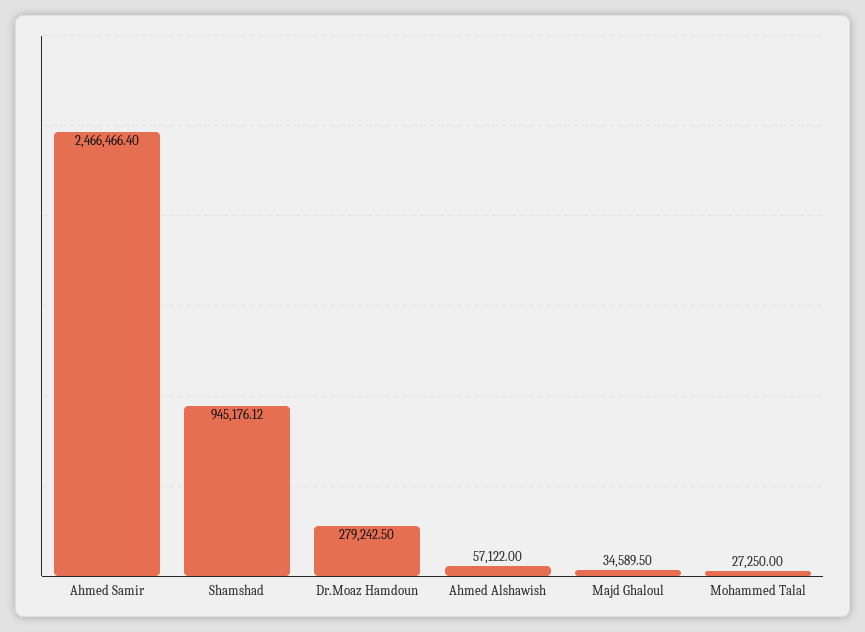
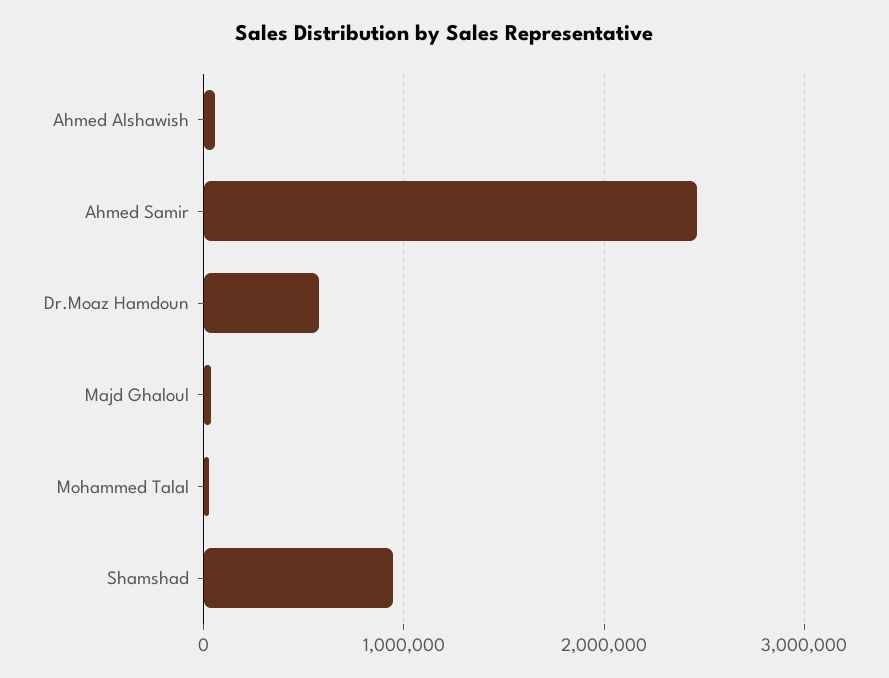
  {
    "Ahmed Samir": 2466466.4,
    "Shamshad": 945176.12,
-   "Dr.Moaz Hamdoun": 279242.5,
+   "Dr.Moaz Hamdoun": 600000,
    "Ahmed Alshawish": 57122,
    "Majd Ghaloul": 34589.5,
    "Mohammed Talal": 27250
  }

